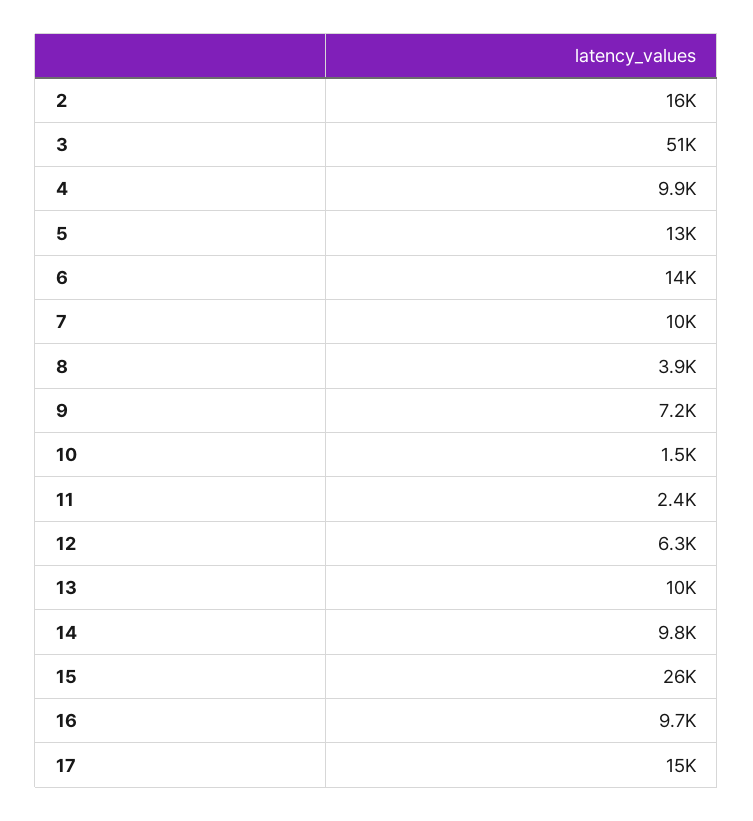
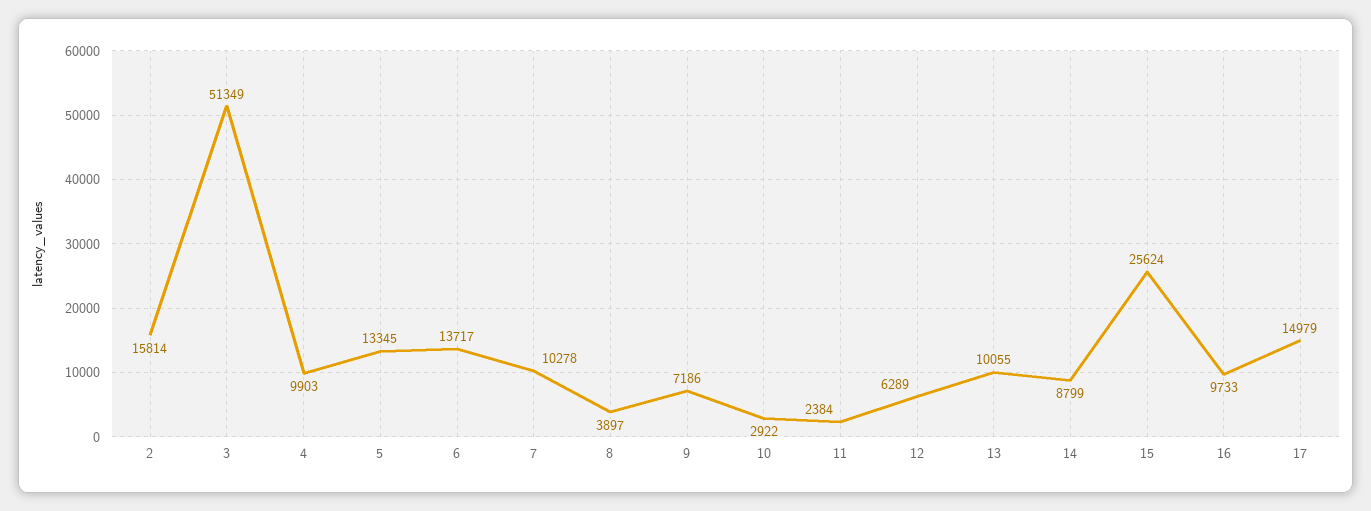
  {
    "2": 15814,
    "3": 51349,
    "4": 9903,
    "5": 13345,
    "6": 13717,
    "7": 10278,
    "8": 3897,
    "9": 7186,
-   "10": 1500,
+   "10": 2922,
    "11": 2384,
    "12": 6289,
    "13": 10055,
-   "14": 9800,
+   "14": 8799,
    "15": 25624,
    "16": 9733,
    "17": 14979
  }

